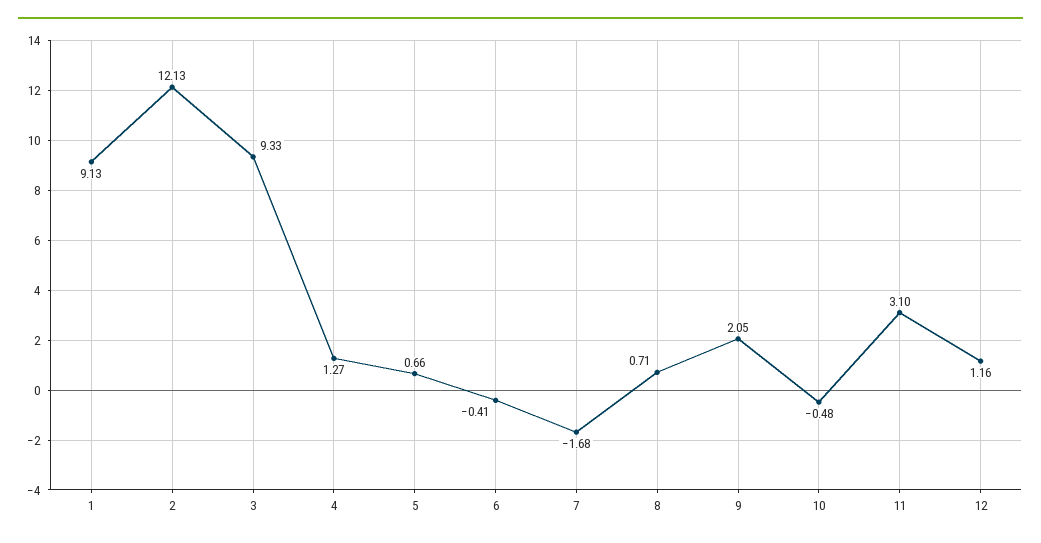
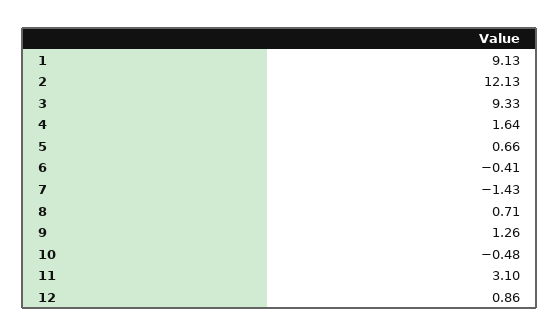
  {
    "1": 9.13,
    "2": 12.13,
    "3": 9.33,
-   "4": 1.27,
+   "4": 1.64,
    "5": 0.66,
    "6": -0.41,
-   "7": -1.68,
+   "7": -1.43,
    "8": 0.71,
-   "9": 2.05,
+   "9": 1.26,
    "10": -0.48,
    "11": 3.1,
-   "12": 1.16
+   "12": 0.86
  }

